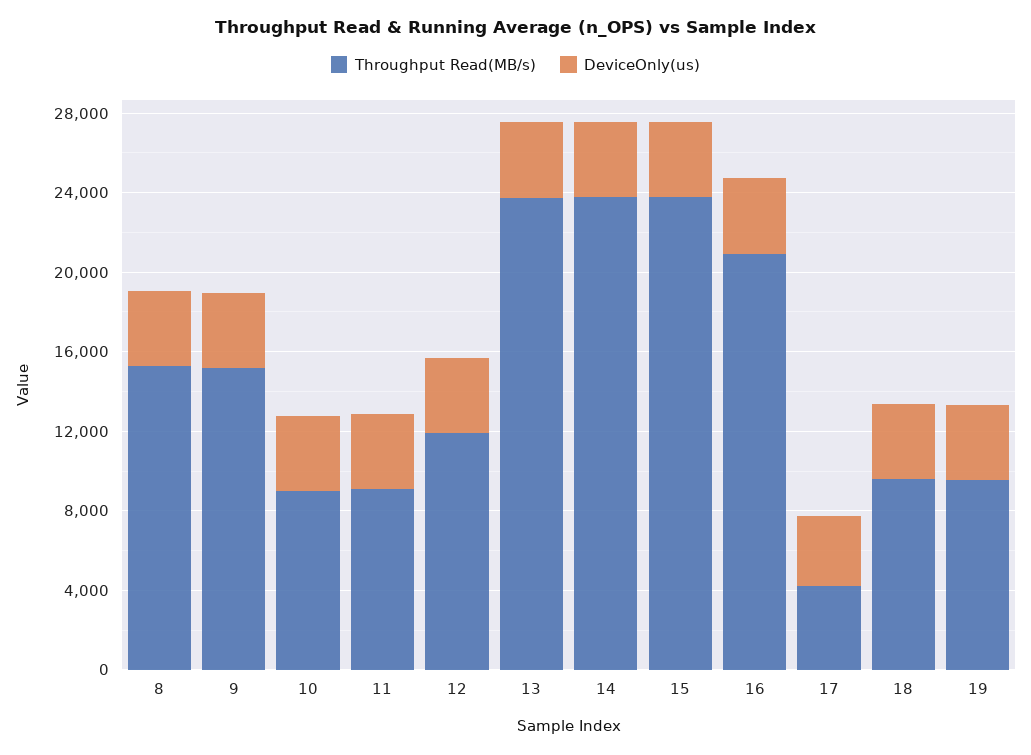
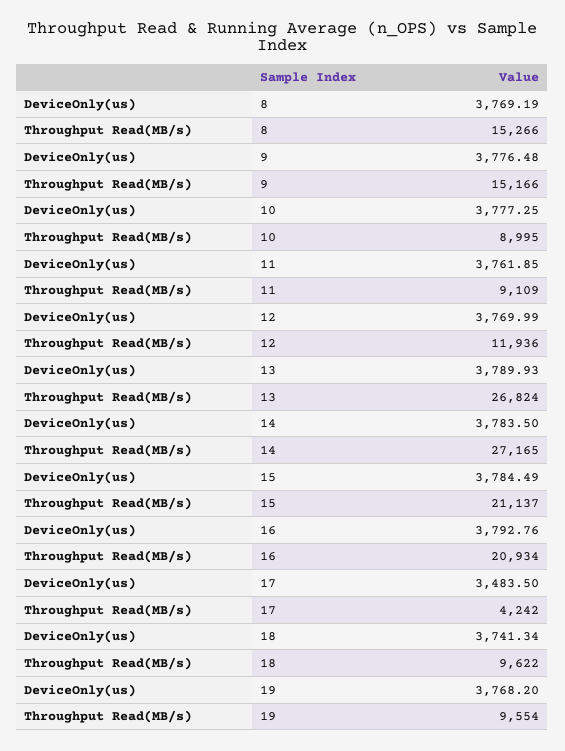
  {
    "Throughput Read(MB/s)": {
      "8": 15266,
      "9": 15166,
      "10": 8995,
      "11": 9109,
      "12": 11936,
-     "13": 24000,
+     "13": 26824,
-     "14": 24000,
+     "14": 27165,
-     "15": 24000,
+     "15": 21137,
      "16": 20934,
      "17": 4242,
      "18": 9622,
      "19": 9554
    },
    "DeviceOnly(us)": {
      "8": 3769.19,
      "9": 3776.48,
      "10": 3777.25,
      "11": 3761.85,
      "12": 3769.99,
      "13": 3789.93,
      "14": 3783.5,
      "15": 3784.49,
      "16": 3792.76,
      "17": 3483.5,
      "18": 3741.34,
      "19": 3768.2
    }
  }

